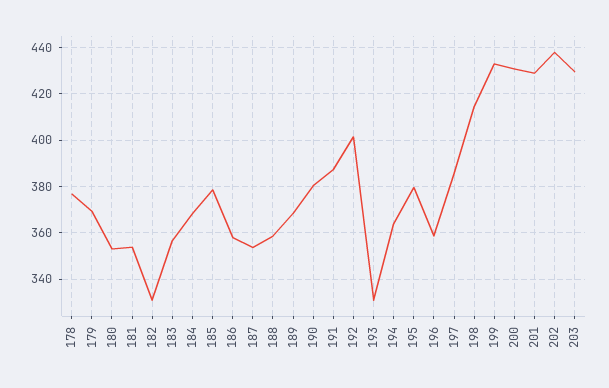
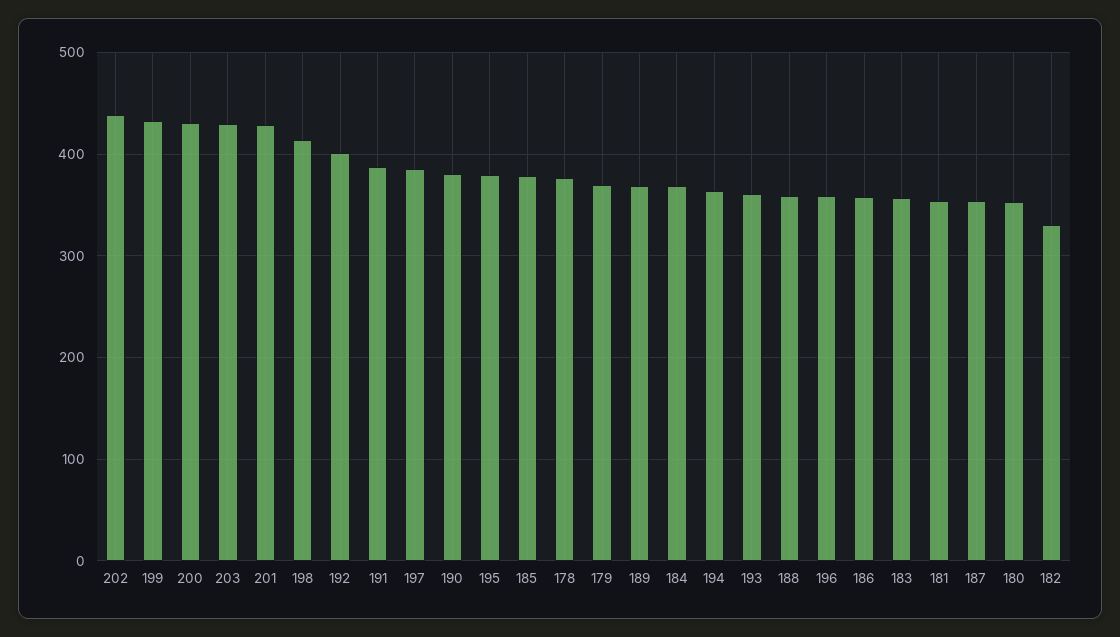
  {
    "178": 375,
    "179": 370,
    "180": 355,
    "181": 355,
    "182": 330,
    "183": 355,
    "184": 370,
    "185": 380,
    "186": 360,
    "187": 355,
    "188": 360,
    "189": 370,
    "190": 380,
    "191": 385,
    "192": 400,
-   "193": 330,
+   "193": 360,
    "194": 365,
    "195": 380,
    "196": 360,
    "197": 385,
    "198": 415,
    "199": 435,
    "200": 430,
    "201": 430,
    "202": 440,
    "203": 430
  }

